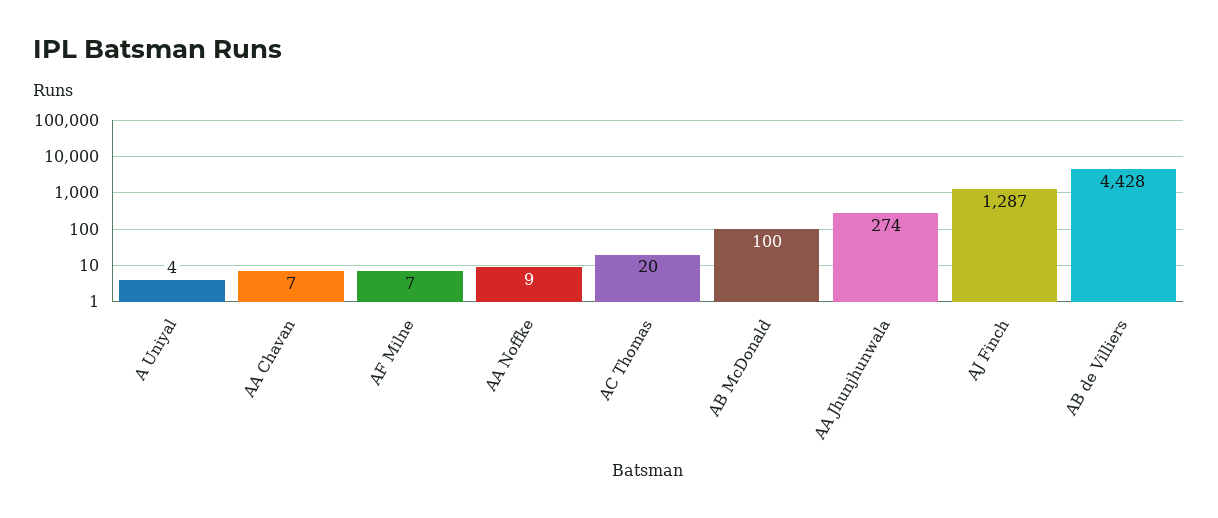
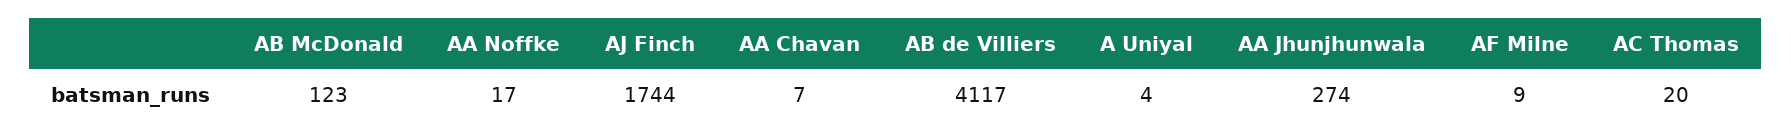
  {
    "A Uniyal": 4,
    "AA Chavan": 7,
-   "AF Milne": 7,
+   "AF Milne": 9,
-   "AA Noffke": 9,
+   "AA Noffke": 17,
    "AC Thomas": 20,
-   "AB McDonald": 100,
+   "AB McDonald": 123,
    "AA Jhunjhunwala": 274,
-   "AJ Finch": 1287,
+   "AJ Finch": 1744,
-   "AB de Villiers": 4428
+   "AB de Villiers": 4117
  }

